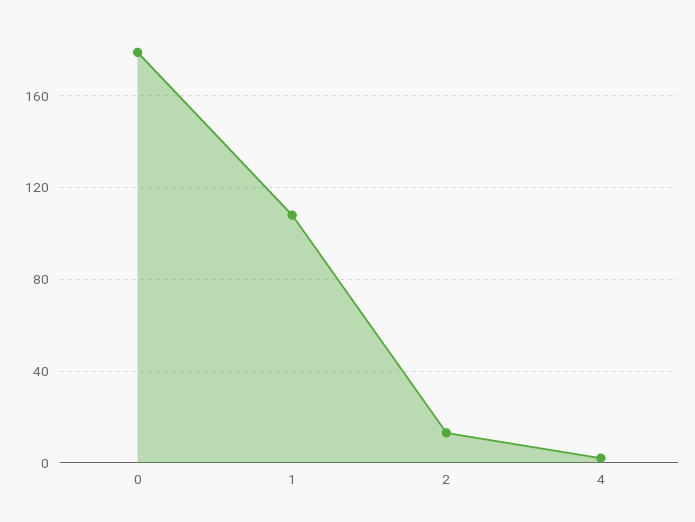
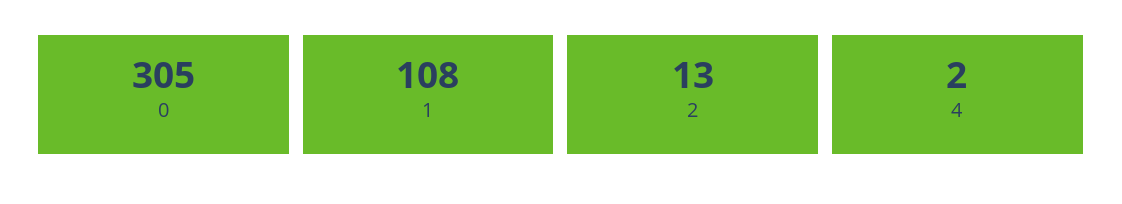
  {
-   "0": 180,
+   "0": 305,
    "1": 108,
    "2": 13,
    "4": 2
  }

